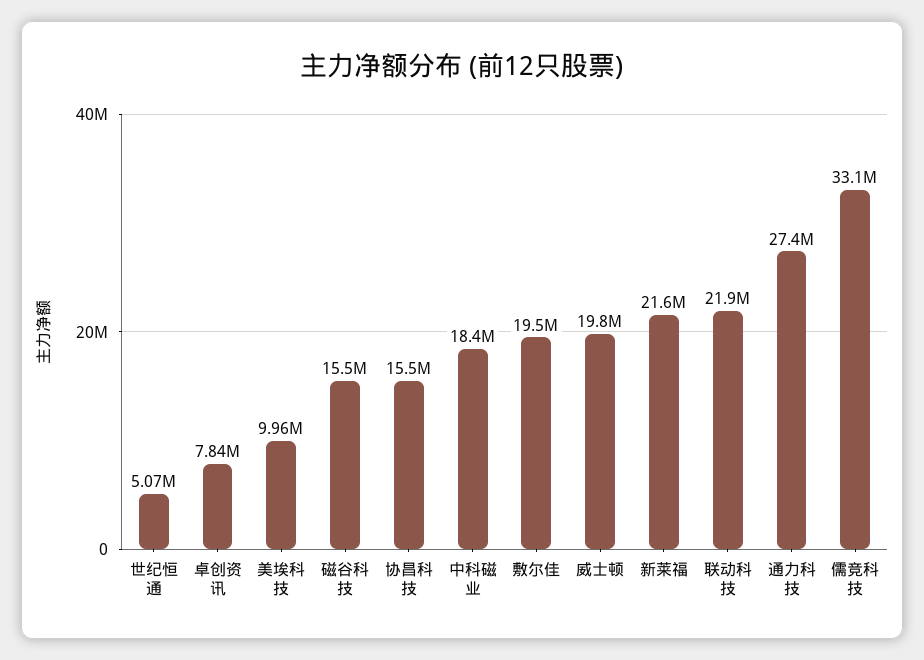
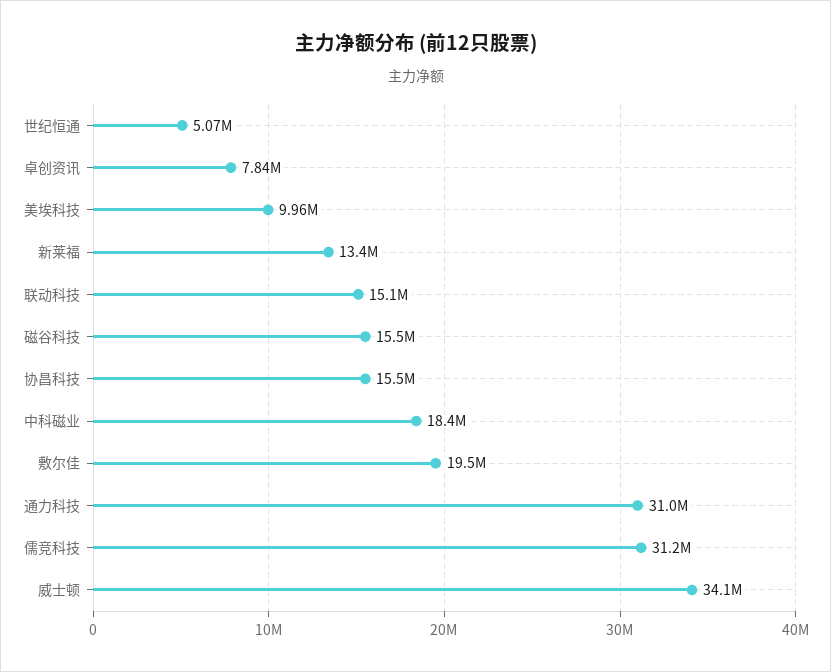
  {
    "世纪恒通": 5070000,
    "卓创资讯": 7840000,
    "美埃科技": 9960000,
    "磁谷科技": 15500000,
    "协昌科技": 15500000,
    "中科磁业": 18400000,
    "敷尔佳": 19500000,
-   "威士顿": 19800000,
+   "威士顿": 34100000,
-   "新莱福": 21600000,
+   "新莱福": 13400000,
-   "联动科技": 21900000,
+   "联动科技": 15100000,
-   "通力科技": 27400000,
+   "通力科技": 31000000,
-   "儒竞科技": 33100000
+   "儒竞科技": 31200000
  }

